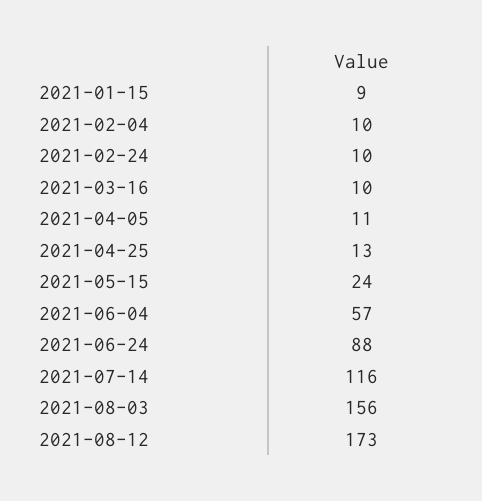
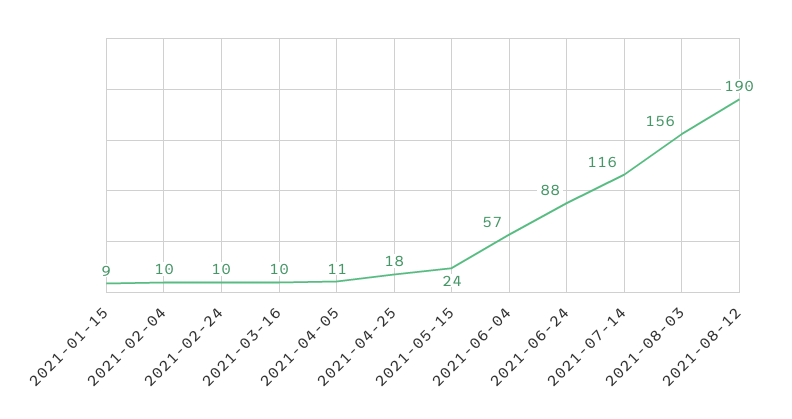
  {
    "2021-01-15": 9,
    "2021-02-04": 10,
    "2021-02-24": 10,
    "2021-03-16": 10,
    "2021-04-05": 11,
-   "2021-04-25": 13,
+   "2021-04-25": 18,
    "2021-05-15": 24,
    "2021-06-04": 57,
    "2021-06-24": 88,
    "2021-07-14": 116,
    "2021-08-03": 156,
-   "2021-08-12": 173
+   "2021-08-12": 190
  }

